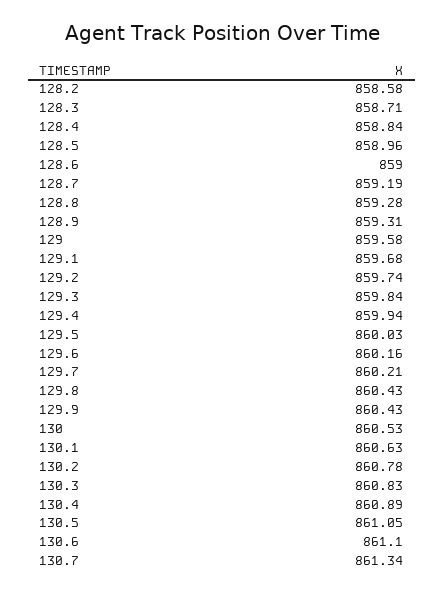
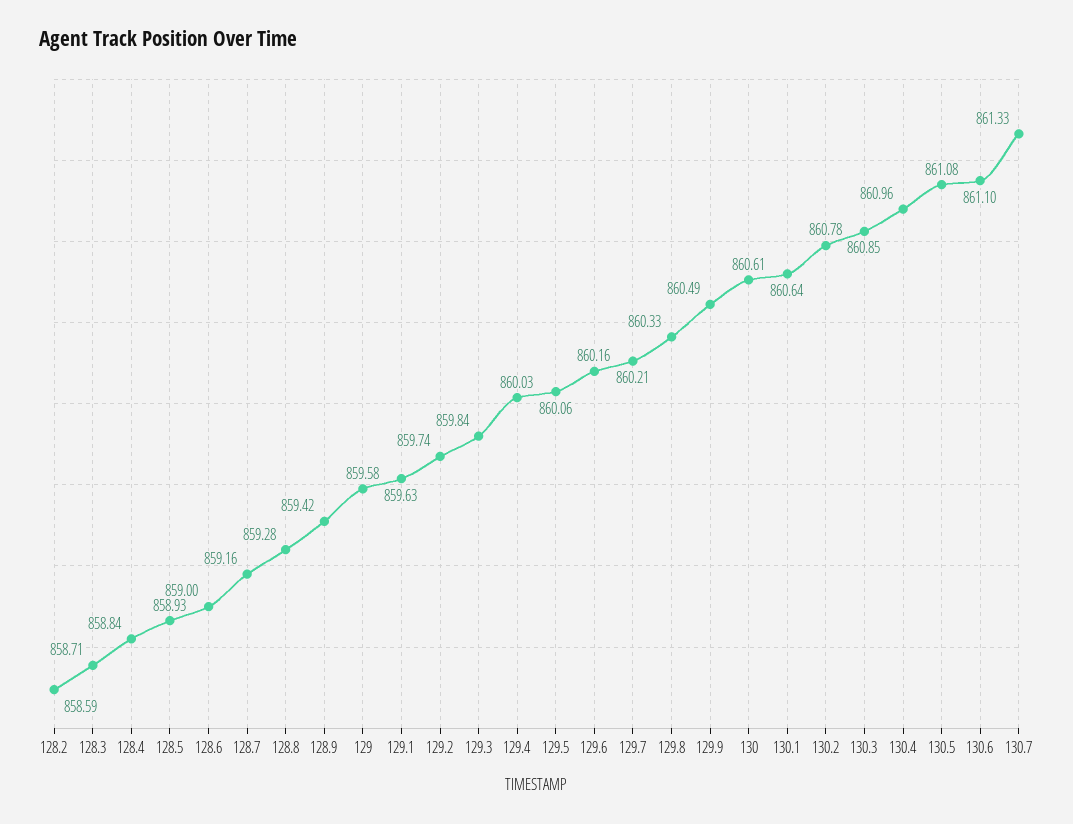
  {
-   "128.2": 858.58,
+   "128.2": 858.59,
    "128.3": 858.71,
    "128.4": 858.84,
-   "128.5": 858.96,
+   "128.5": 858.93,
    "128.6": 859,
-   "128.7": 859.19,
+   "128.7": 859.16,
    "128.8": 859.28,
-   "128.9": 859.31,
+   "128.9": 859.42,
    "129": 859.58,
-   "129.1": 859.68,
+   "129.1": 859.63,
    "129.2": 859.74,
    "129.3": 859.84,
-   "129.4": 859.94,
+   "129.4": 860.03,
-   "129.5": 860.03,
+   "129.5": 860.06,
    "129.6": 860.16,
    "129.7": 860.21,
-   "129.8": 860.43,
+   "129.8": 860.33,
-   "129.9": 860.43,
+   "129.9": 860.49,
-   "130": 860.53,
+   "130": 860.61,
-   "130.1": 860.63,
+   "130.1": 860.64,
    "130.2": 860.78,
-   "130.3": 860.83,
+   "130.3": 860.85,
-   "130.4": 860.89,
+   "130.4": 860.96,
-   "130.5": 861.05,
+   "130.5": 861.08,
    "130.6": 861.1,
-   "130.7": 861.34
+   "130.7": 861.33
  }

